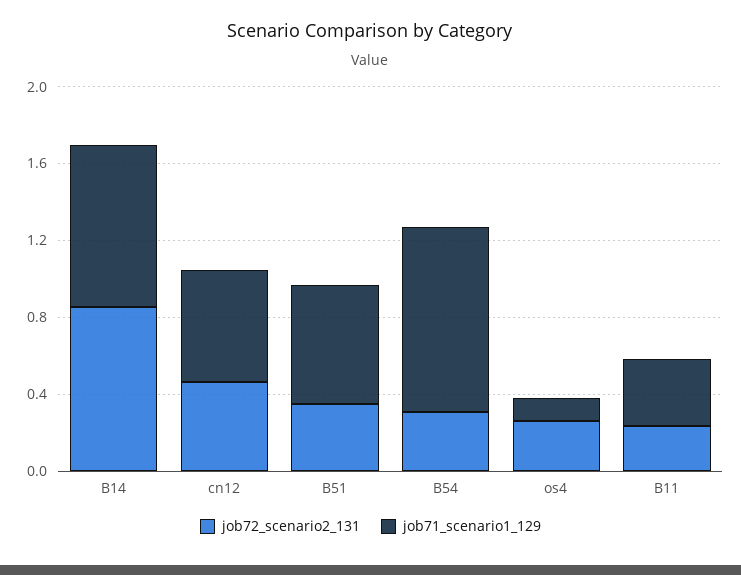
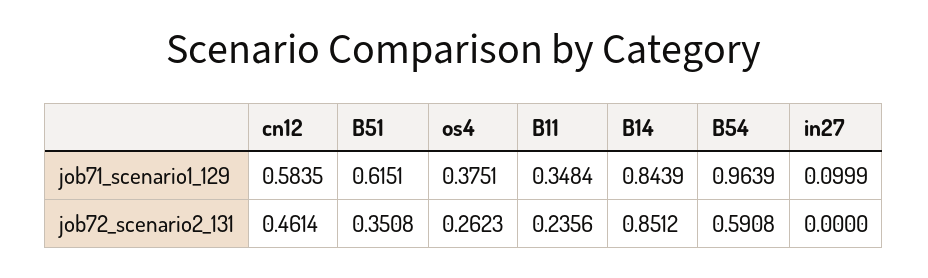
  {
    "job72_scenario2_131": {
      "B14": 0.8512,
      "cn12": 0.4614,
      "B51": 0.3508,
-     "B54": 0.3,
+     "B54": 0.5908,
      "os4": 0.2623,
-     "B11": 0.2356
+     "B11": 0.2356,
+     "in27": 0
    },
    "job71_scenario1_129": {
      "B14": 0.8439,
      "cn12": 0.5835,
      "B51": 0.6151,
      "B54": 0.9639,
-     "os4": 0.1,
+     "os4": 0.3751,
-     "B11": 0.3484
+     "B11": 0.3484,
+     "in27": 0.0999
    }
  }

